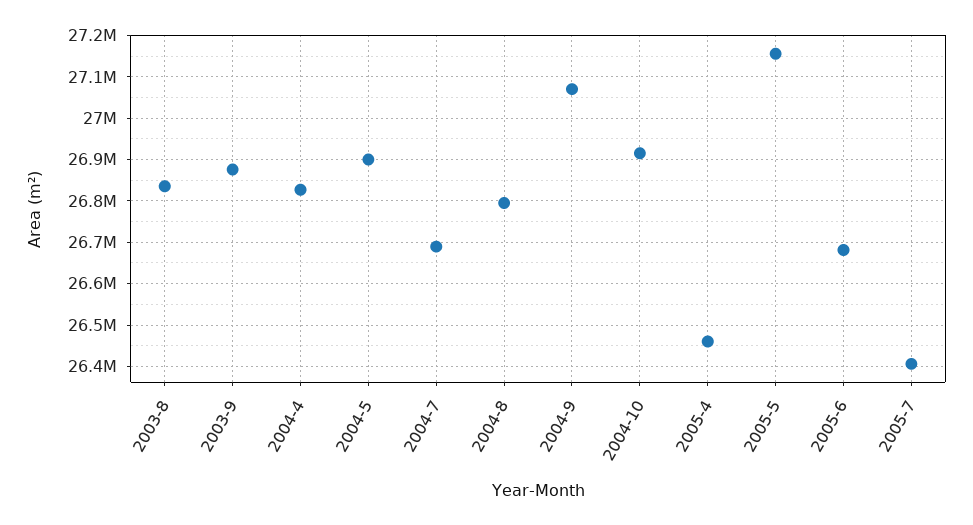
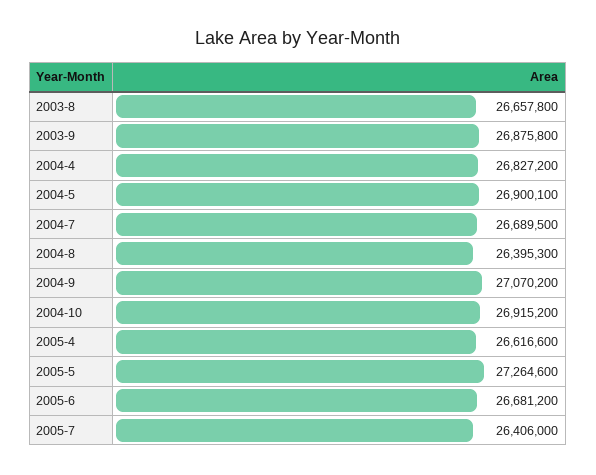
  {
-   "2003-8": 26840000,
+   "2003-8": 26657800,
    "2003-9": 26875800,
    "2004-4": 26827200,
    "2004-5": 26900100,
    "2004-7": 26689500,
-   "2004-8": 26800000,
+   "2004-8": 26395300,
    "2004-9": 27070200,
    "2004-10": 26915200,
-   "2005-4": 26460000,
+   "2005-4": 26616600,
-   "2005-5": 27160000,
+   "2005-5": 27264600,
    "2005-6": 26681200,
    "2005-7": 26406000
  }

